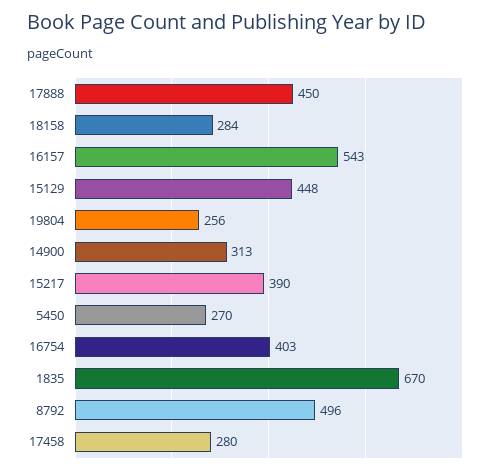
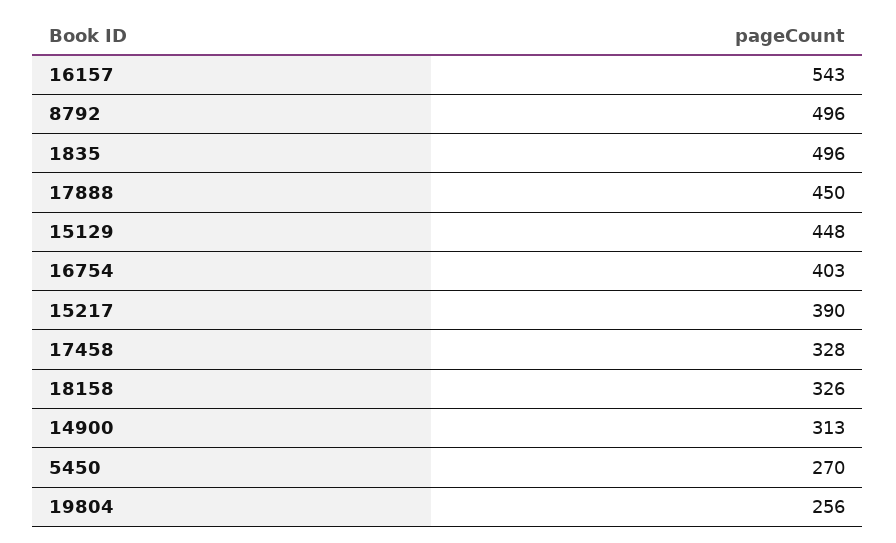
  {
    "17888": 450,
-   "18158": 284,
+   "18158": 326,
    "16157": 543,
    "15129": 448,
    "19804": 256,
    "14900": 313,
    "15217": 390,
    "5450": 270,
    "16754": 403,
-   "1835": 670,
+   "1835": 496,
    "8792": 496,
-   "17458": 280
+   "17458": 328
  }

